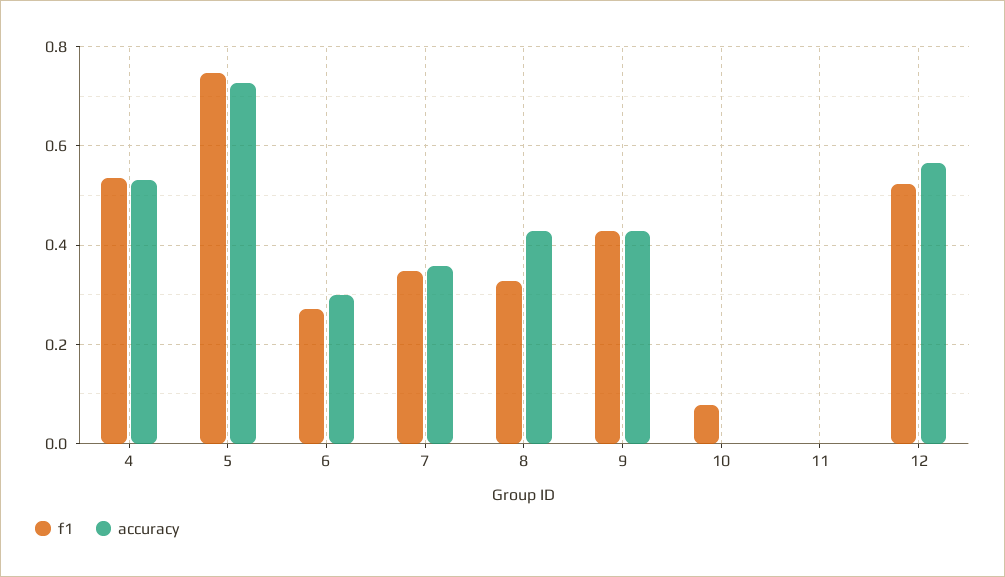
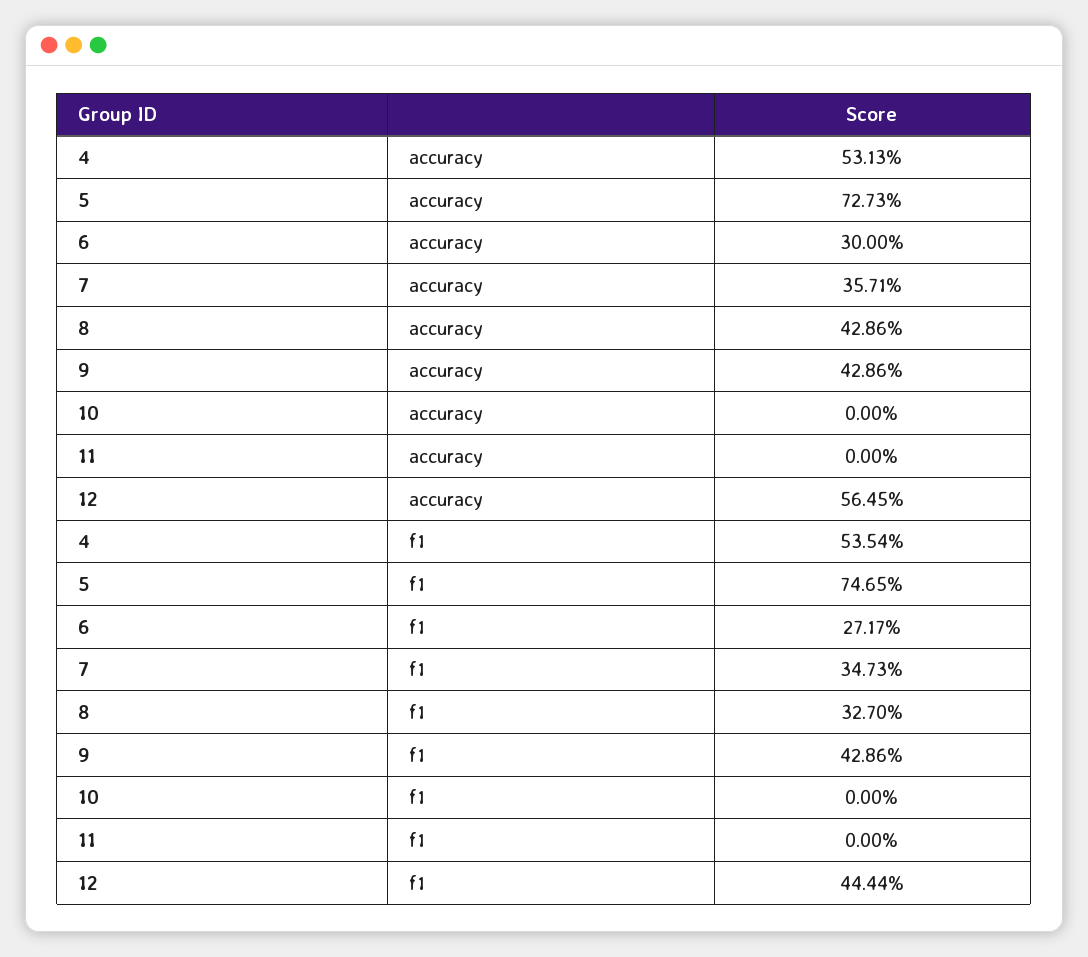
  {
    "f1": {
      "4": 0.5354,
      "5": 0.7465,
      "6": 0.2717,
      "7": 0.3473,
      "8": 0.327,
      "9": 0.4286,
-     "10": 0.08,
+     "10": 0,
      "11": 0,
-     "12": 0.52
+     "12": 0.4444
    },
    "accuracy": {
      "4": 0.5313,
      "5": 0.7273,
      "6": 0.3,
      "7": 0.3571,
      "8": 0.4286,
      "9": 0.4286,
      "10": 0,
      "11": 0,
      "12": 0.5645
    }
  }

